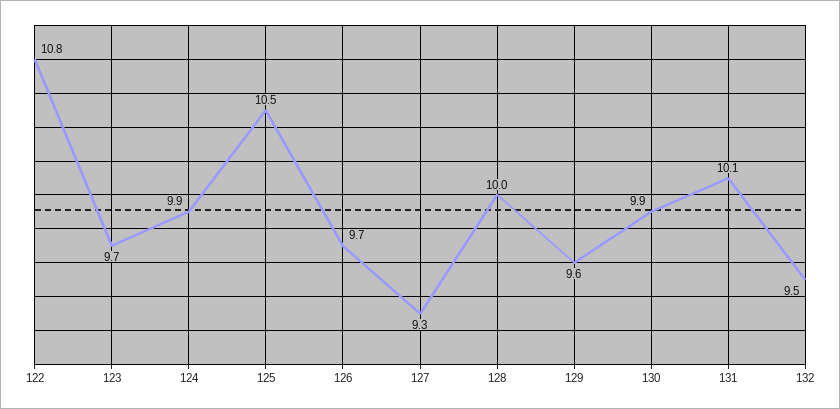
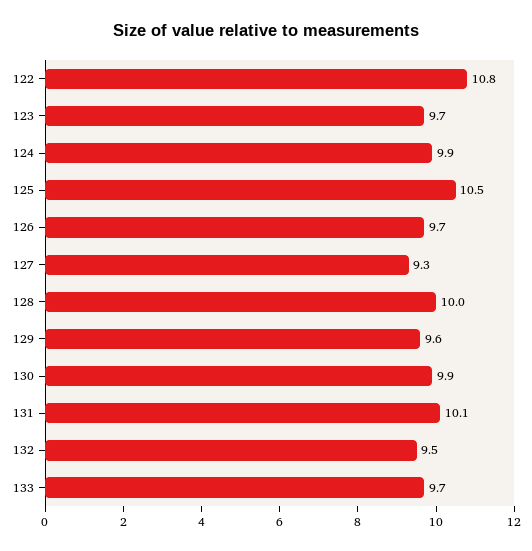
  {
    "122": 10.8,
    "123": 9.7,
    "124": 9.9,
    "125": 10.5,
    "126": 9.7,
    "127": 9.3,
    "128": 10,
    "129": 9.6,
    "130": 9.9,
    "131": 10.1,
-   "132": 9.5
+   "132": 9.5,
+   "133": 9.7
  }

